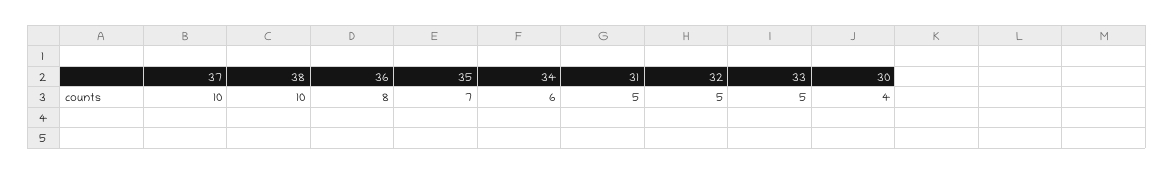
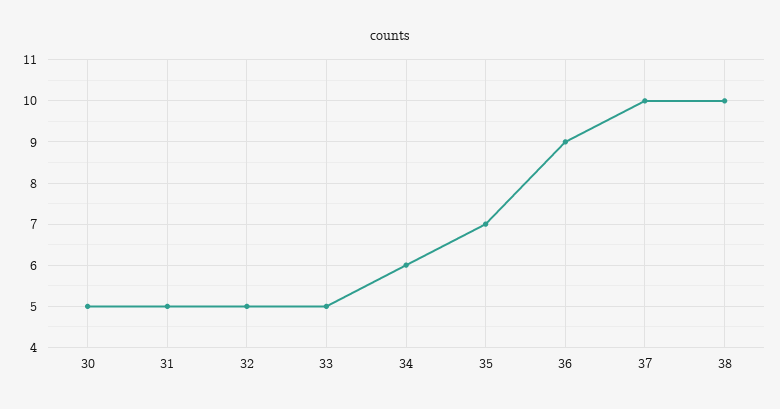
  {
    "37": 10,
    "38": 10,
-   "36": 8,
+   "36": 9,
    "35": 7,
    "34": 6,
    "31": 5,
    "32": 5,
    "33": 5,
-   "30": 4
+   "30": 5
  }

